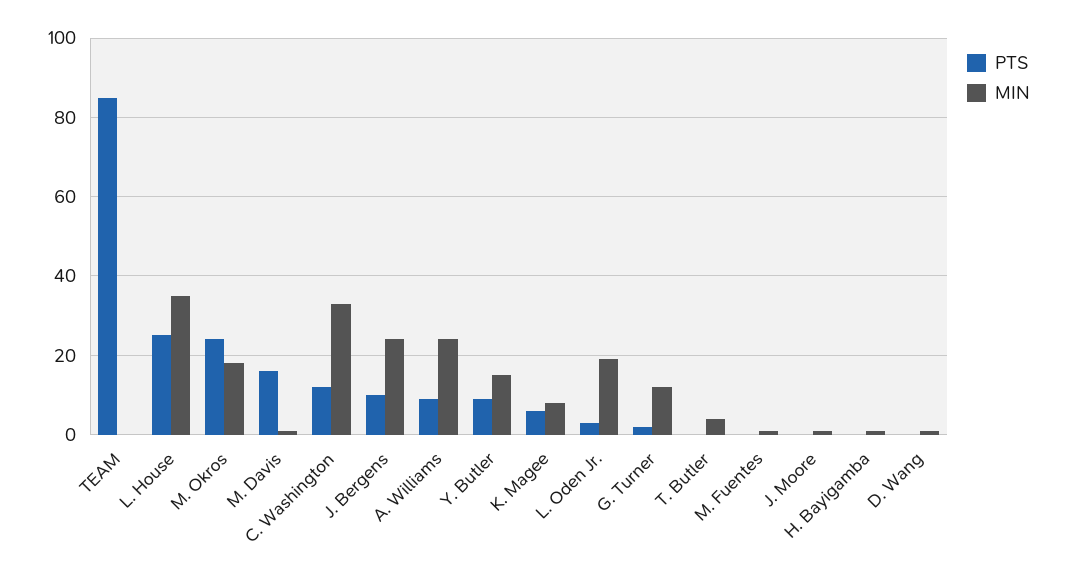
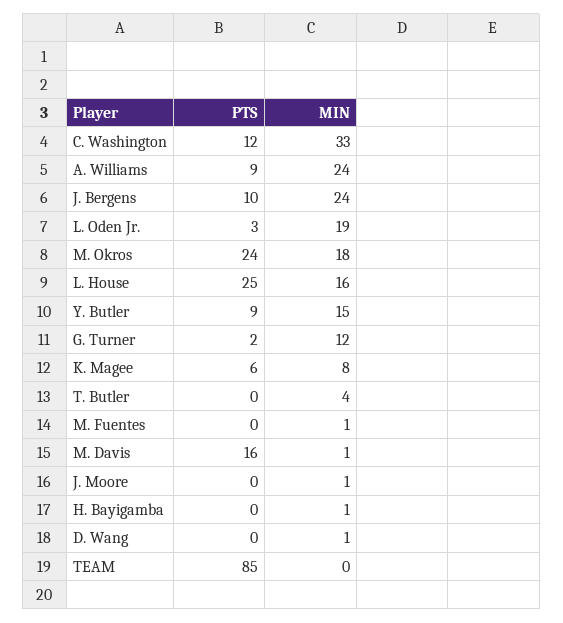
  {
    "PTS": {
      "TEAM": 85,
      "L. House": 25,
      "M. Okros": 24,
      "M. Davis": 16,
      "C. Washington": 12,
      "J. Bergens": 10,
      "A. Williams": 9,
      "Y. Butler": 9,
      "K. Magee": 6,
      "L. Oden Jr.": 3,
      "G. Turner": 2,
      "T. Butler": 0,
      "M. Fuentes": 0,
      "J. Moore": 0,
      "H. Bayigamba": 0,
      "D. Wang": 0
    },
    "MIN": {
      "TEAM": 0,
-     "L. House": 35,
+     "L. House": 16,
      "M. Okros": 18,
      "M. Davis": 1,
      "C. Washington": 33,
      "J. Bergens": 24,
      "A. Williams": 24,
      "Y. Butler": 15,
      "K. Magee": 8,
      "L. Oden Jr.": 19,
      "G. Turner": 12,
      "T. Butler": 4,
      "M. Fuentes": 1,
      "J. Moore": 1,
      "H. Bayigamba": 1,
      "D. Wang": 1
    }
  }

